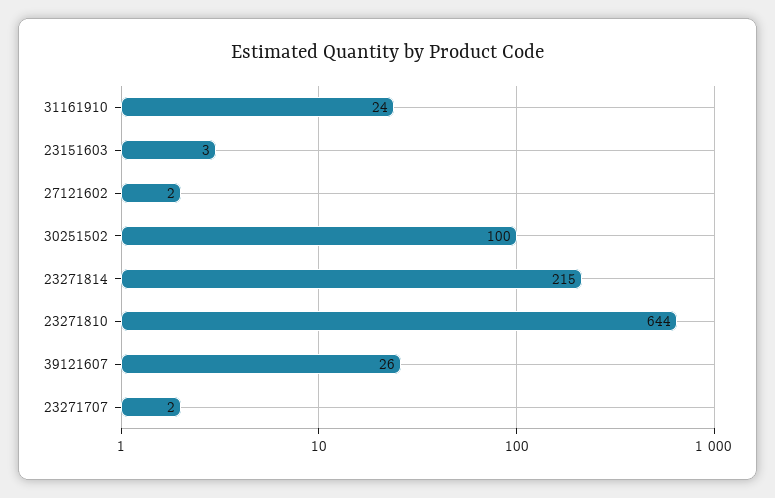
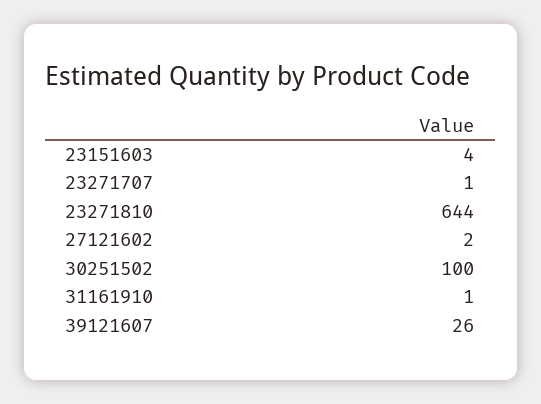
  {
-   "31161910": 24,
+   "31161910": 1,
-   "23151603": 3,
+   "23151603": 4,
    "27121602": 2,
    "30251502": 100,
-   "23271814": 215,
    "23271810": 644,
    "39121607": 26,
-   "23271707": 2
+   "23271707": 1
  }

